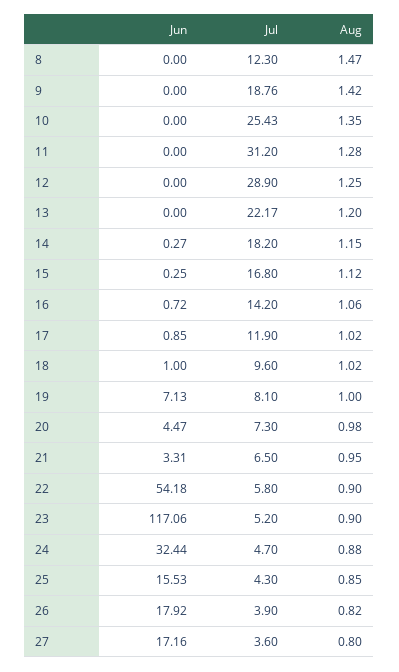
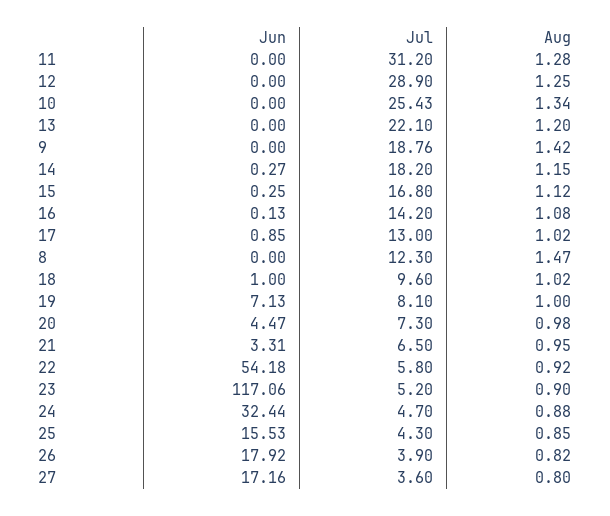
  {
    "Jun": {
      "8": 0,
      "9": 0,
      "10": 0,
      "11": 0,
      "12": 0,
      "13": 0,
      "14": 0.27,
      "15": 0.25,
-     "16": 0.72,
+     "16": 0.13,
      "17": 0.85,
      "18": 1,
      "19": 7.13,
      "20": 4.47,
      "21": 3.31,
      "22": 54.18,
      "23": 117.06,
      "24": 32.44,
      "25": 15.53,
      "26": 17.92,
      "27": 17.16
    },
    "Jul": {
      "8": 12.3,
      "9": 18.76,
      "10": 25.43,
      "11": 31.2,
      "12": 28.9,
-     "13": 22.17,
+     "13": 22.1,
      "14": 18.2,
      "15": 16.8,
      "16": 14.2,
-     "17": 11.9,
+     "17": 13,
      "18": 9.6,
      "19": 8.1,
      "20": 7.3,
      "21": 6.5,
      "22": 5.8,
      "23": 5.2,
      "24": 4.7,
      "25": 4.3,
      "26": 3.9,
      "27": 3.6
    },
    "Aug": {
      "8": 1.47,
      "9": 1.42,
-     "10": 1.35,
+     "10": 1.34,
      "11": 1.28,
      "12": 1.25,
      "13": 1.2,
      "14": 1.15,
      "15": 1.12,
-     "16": 1.06,
+     "16": 1.08,
      "17": 1.02,
      "18": 1.02,
      "19": 1,
      "20": 0.98,
      "21": 0.95,
-     "22": 0.9,
+     "22": 0.92,
      "23": 0.9,
      "24": 0.88,
      "25": 0.85,
      "26": 0.82,
      "27": 0.8
    }
  }

